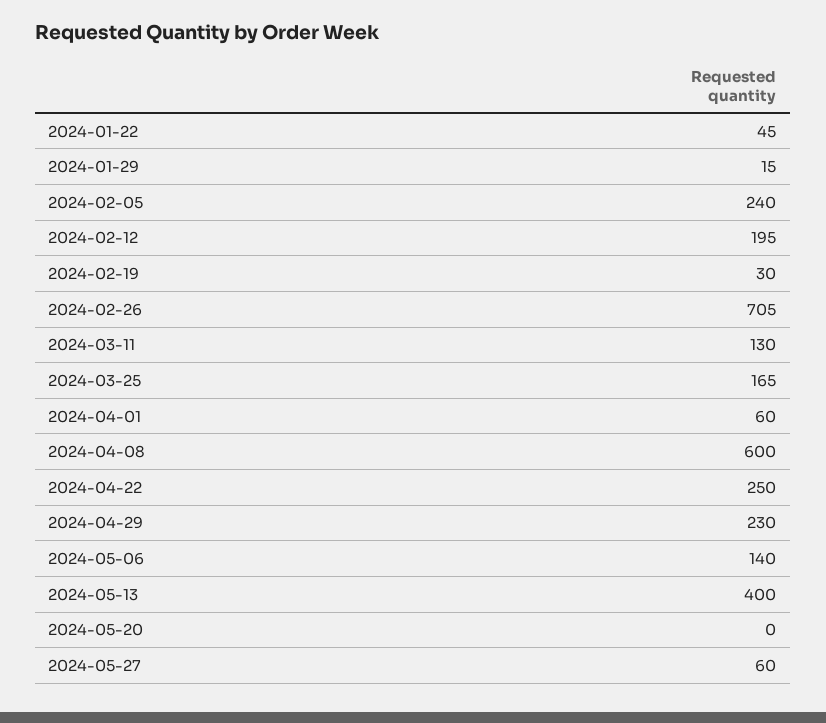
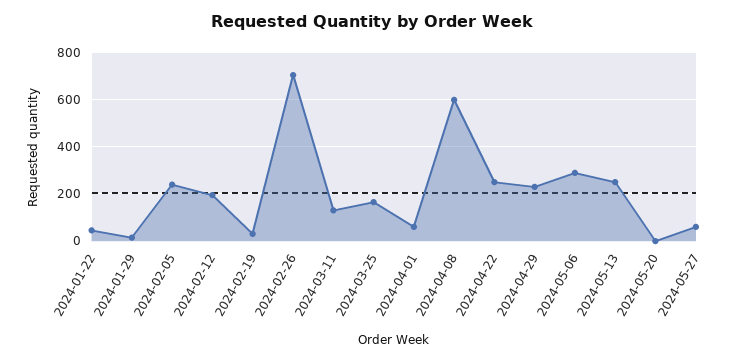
  {
    "2024-01-22": 45,
    "2024-01-29": 15,
    "2024-02-05": 240,
    "2024-02-12": 195,
    "2024-02-19": 30,
    "2024-02-26": 705,
    "2024-03-11": 130,
    "2024-03-25": 165,
    "2024-04-01": 60,
    "2024-04-08": 600,
    "2024-04-22": 250,
    "2024-04-29": 230,
-   "2024-05-06": 140,
+   "2024-05-06": 300,
-   "2024-05-13": 400,
+   "2024-05-13": 250,
    "2024-05-20": 0,
    "2024-05-27": 60
  }

